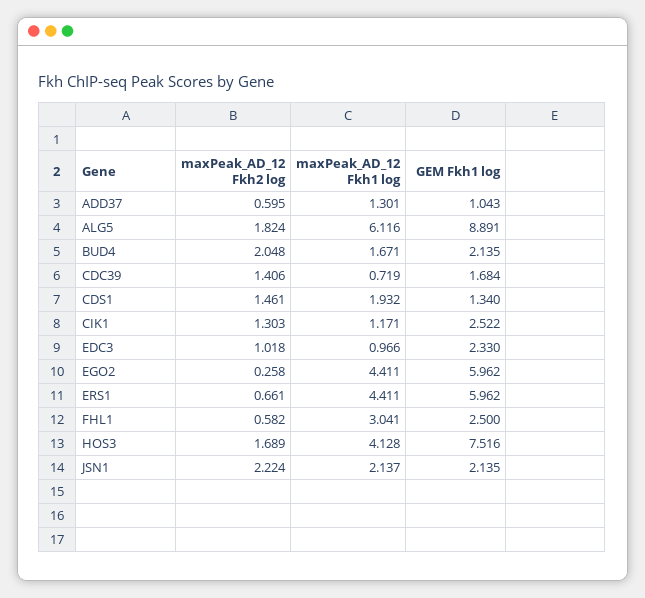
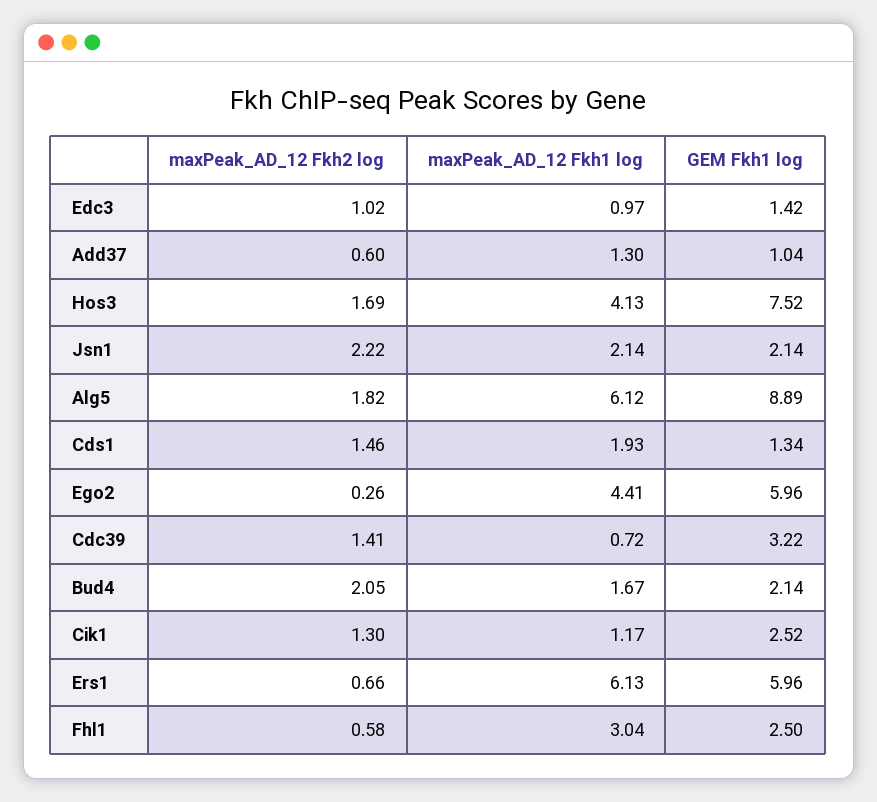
  {
    "maxPeak_AD_12 Fkh2 log": {
      "ADD37": 0.595,
      "ALG5": 1.824,
      "BUD4": 2.048,
      "CDC39": 1.406,
      "CDS1": 1.461,
      "CIK1": 1.303,
      "EDC3": 1.018,
      "EGO2": 0.258,
      "ERS1": 0.661,
      "FHL1": 0.582,
      "HOS3": 1.689,
      "JSN1": 2.224
    },
    "maxPeak_AD_12 Fkh1 log": {
      "ADD37": 1.301,
      "ALG5": 6.116,
      "BUD4": 1.671,
      "CDC39": 0.719,
      "CDS1": 1.932,
      "CIK1": 1.171,
      "EDC3": 0.966,
      "EGO2": 4.411,
-     "ERS1": 4.411,
+     "ERS1": 6.13,
      "FHL1": 3.041,
      "HOS3": 4.128,
      "JSN1": 2.137
    },
    "GEM Fkh1 log": {
      "ADD37": 1.043,
      "ALG5": 8.891,
      "BUD4": 2.135,
-     "CDC39": 1.684,
+     "CDC39": 3.22,
      "CDS1": 1.34,
      "CIK1": 2.522,
-     "EDC3": 2.33,
+     "EDC3": 1.42,
      "EGO2": 5.962,
      "ERS1": 5.962,
      "FHL1": 2.5,
      "HOS3": 7.516,
      "JSN1": 2.135
    }
  }

